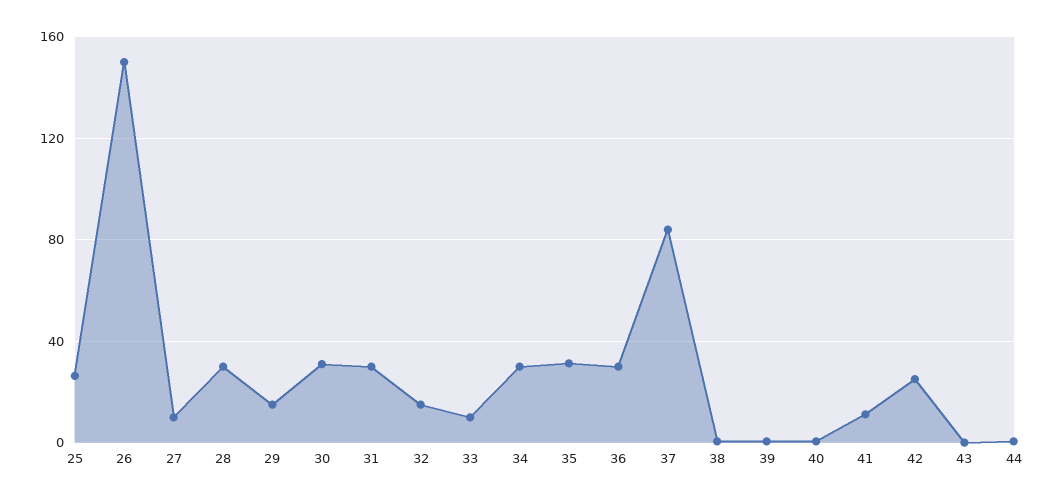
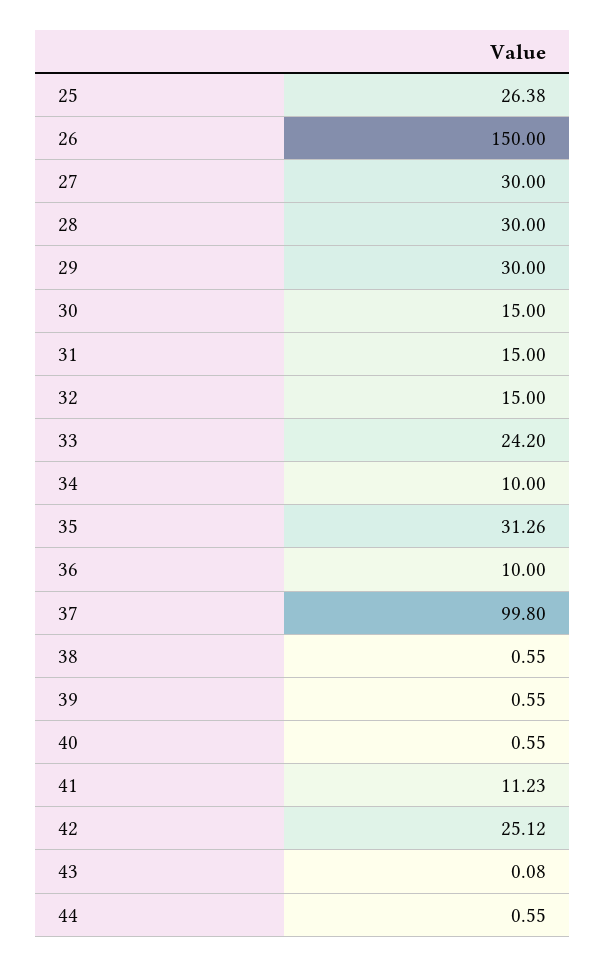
  {
    "25": 26.38,
    "26": 150,
-   "27": 10,
+   "27": 30,
    "28": 30,
-   "29": 15,
+   "29": 30,
-   "30": 30,
+   "30": 15,
-   "31": 30,
+   "31": 15,
    "32": 15,
-   "33": 10,
+   "33": 24.2,
-   "34": 30,
+   "34": 10,
    "35": 31.26,
-   "36": 30,
+   "36": 10,
-   "37": 85,
+   "37": 99.8,
    "38": 0.55,
    "39": 0.55,
    "40": 0.55,
    "41": 11.23,
    "42": 25.12,
    "43": 0.08,
    "44": 0.55
  }

